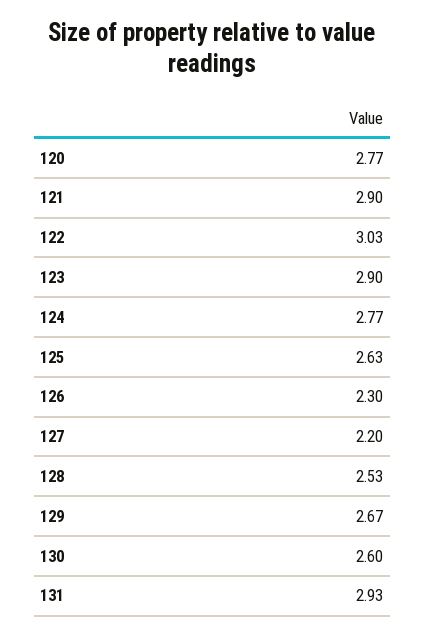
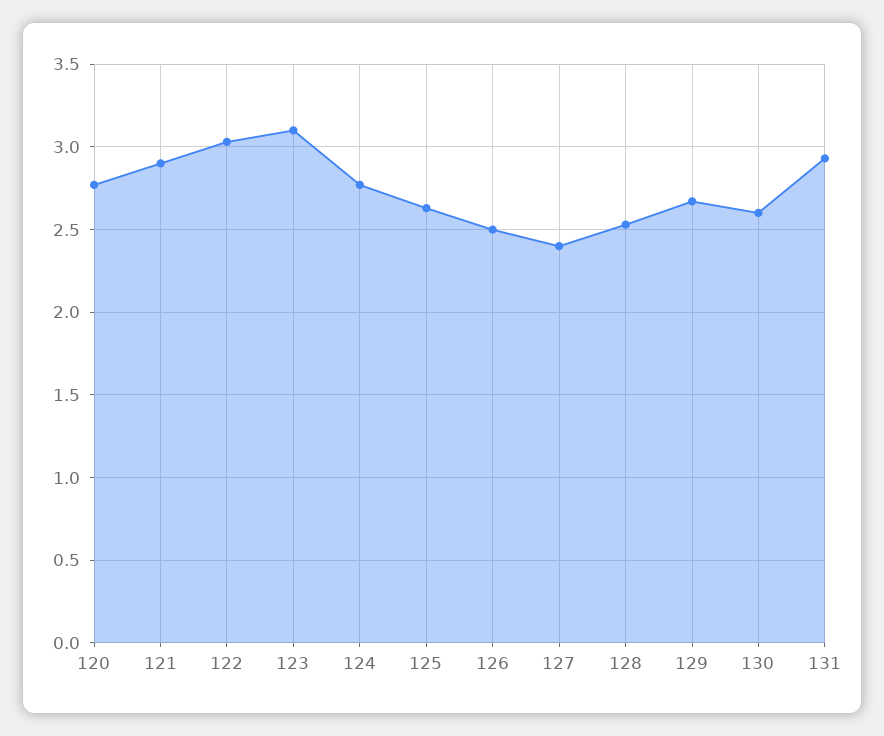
  {
    "120": 2.77,
    "121": 2.9,
    "122": 3.03,
-   "123": 2.9,
+   "123": 3.1,
    "124": 2.77,
    "125": 2.63,
-   "126": 2.3,
+   "126": 2.5,
-   "127": 2.2,
+   "127": 2.4,
    "128": 2.53,
    "129": 2.67,
    "130": 2.6,
    "131": 2.93
  }

